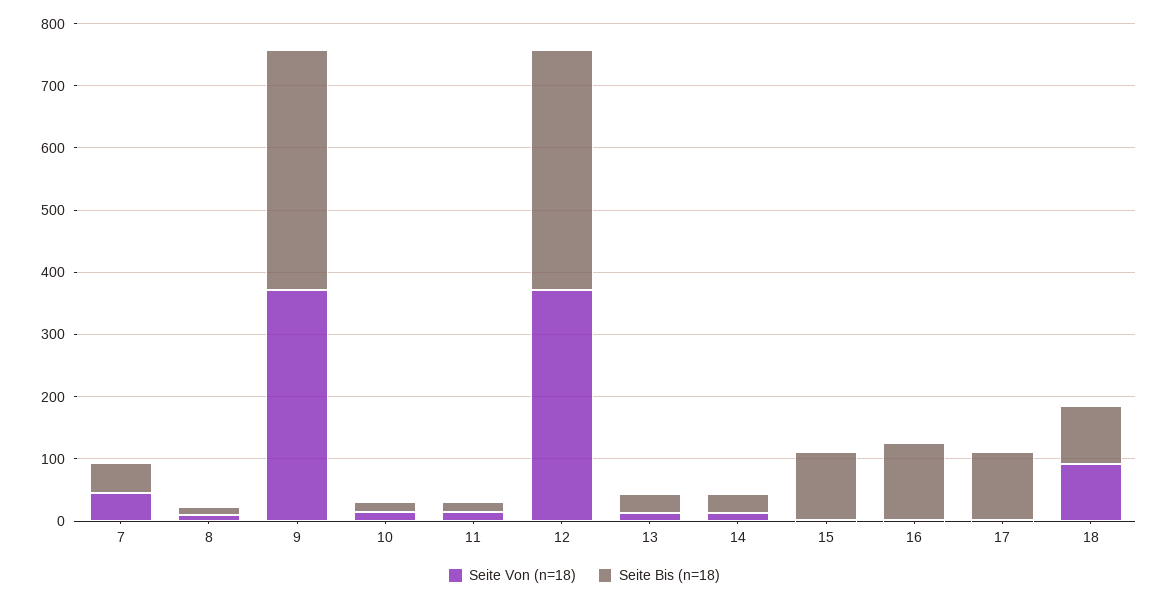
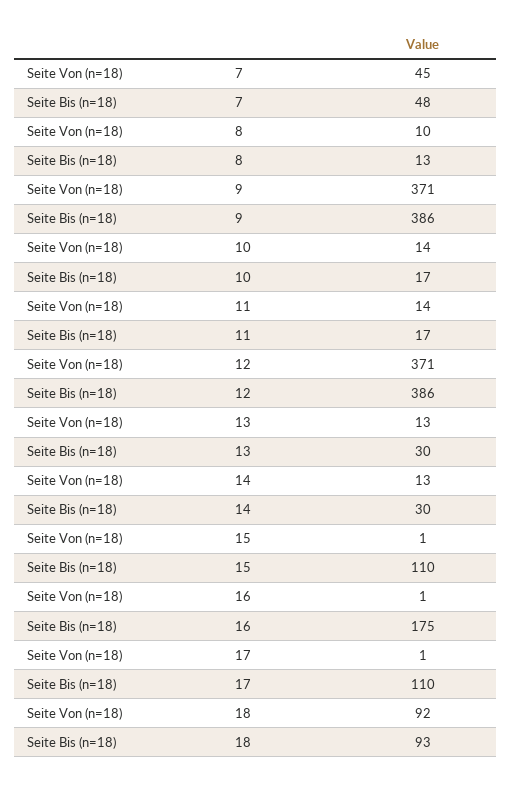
  {
    "Seite Von (n=18)": {
      "7": 45,
      "8": 10,
      "9": 371,
      "10": 14,
      "11": 14,
      "12": 371,
      "13": 13,
      "14": 13,
      "15": 1,
      "16": 1,
      "17": 1,
      "18": 92
    },
    "Seite Bis (n=18)": {
      "7": 48,
      "8": 13,
      "9": 386,
      "10": 17,
      "11": 17,
      "12": 386,
      "13": 30,
      "14": 30,
      "15": 110,
-     "16": 120,
+     "16": 175,
      "17": 110,
      "18": 93
    }
  }

